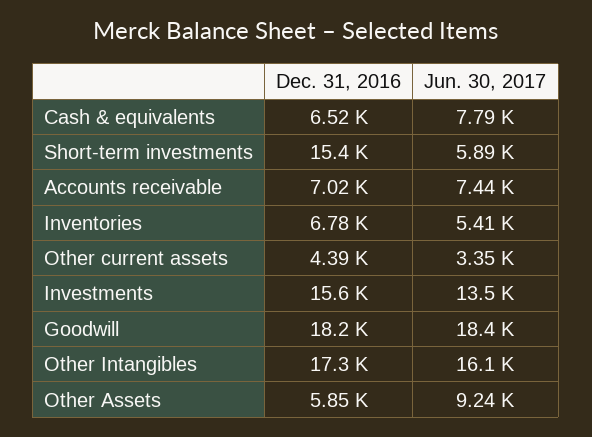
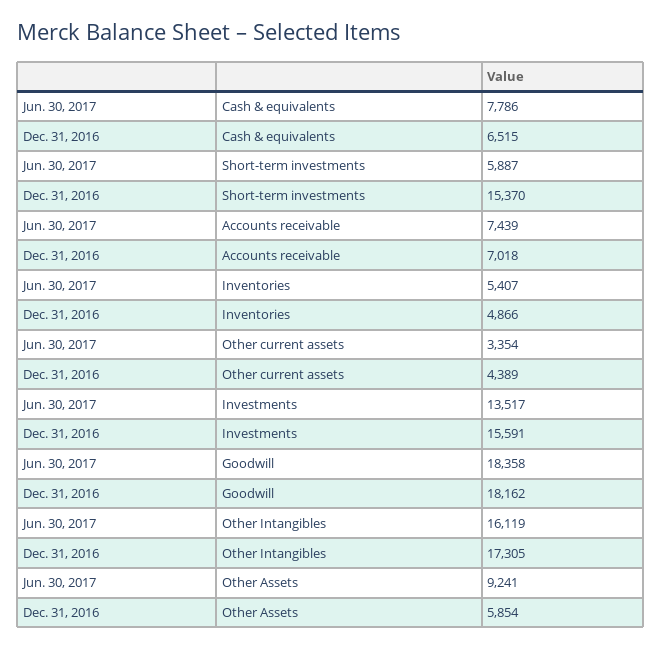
  {
    "Dec. 31, 2016": {
      "Cash & equivalents": 6515,
      "Short-term investments": 15370,
      "Accounts receivable": 7018,
-     "Inventories": 6780,
+     "Inventories": 4866,
      "Other current assets": 4389,
      "Investments": 15591,
      "Goodwill": 18162,
      "Other Intangibles": 17305,
      "Other Assets": 5854
    },
    "Jun. 30, 2017": {
      "Cash & equivalents": 7786,
      "Short-term investments": 5887,
      "Accounts receivable": 7439,
      "Inventories": 5407,
      "Other current assets": 3354,
      "Investments": 13517,
      "Goodwill": 18358,
      "Other Intangibles": 16119,
      "Other Assets": 9241
    }
  }

